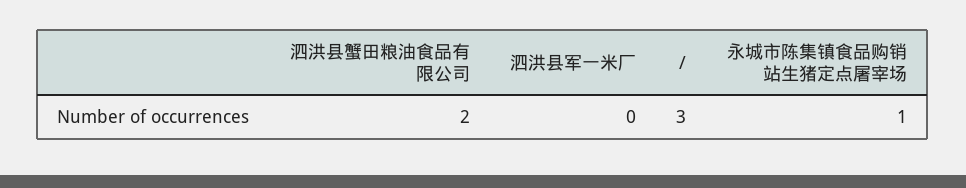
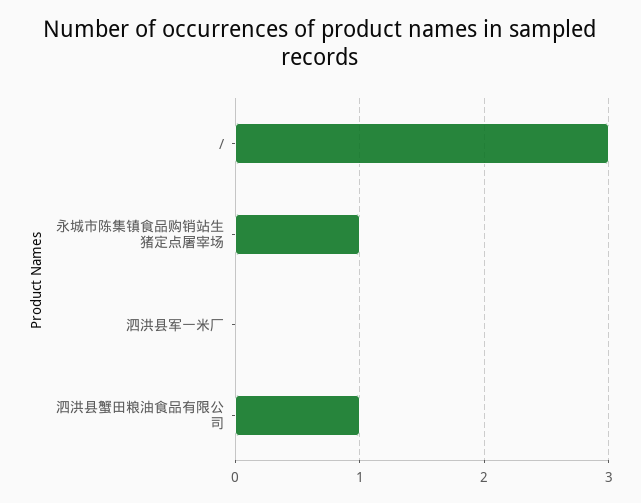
  {
-   "泗洪县蟹田粮油食品有限公司": 2,
+   "泗洪县蟹田粮油食品有限公司": 1,
    "泗洪县军一米厂": 0,
    "/": 3,
    "永城市陈集镇食品购销站生猪定点屠宰场": 1
  }

